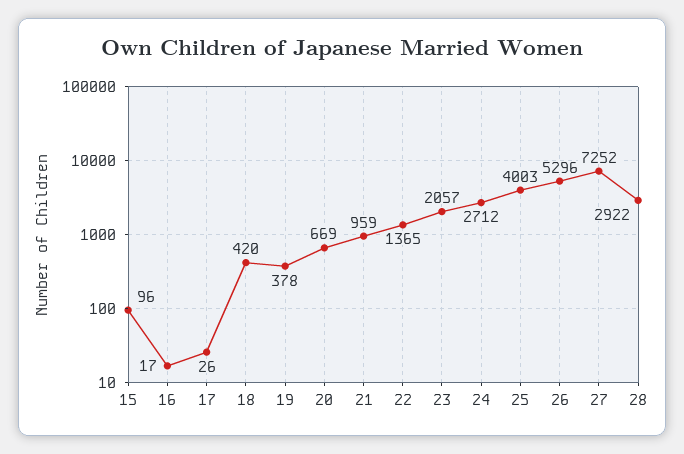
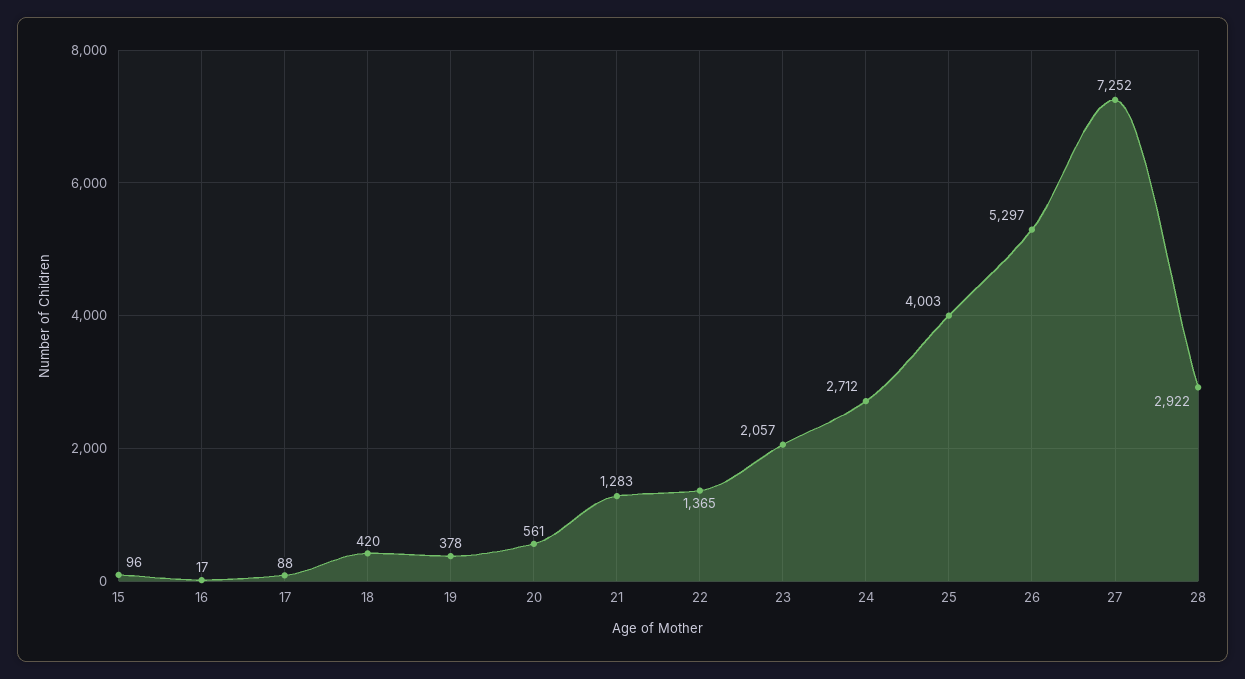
  {
    "15": 96,
    "16": 17,
-   "17": 26,
+   "17": 88,
    "18": 420,
    "19": 378,
-   "20": 669,
+   "20": 561,
-   "21": 959,
+   "21": 1283,
    "22": 1365,
    "23": 2057,
    "24": 2712,
    "25": 4003,
-   "26": 5296,
+   "26": 5297,
    "27": 7252,
    "28": 2922
  }

